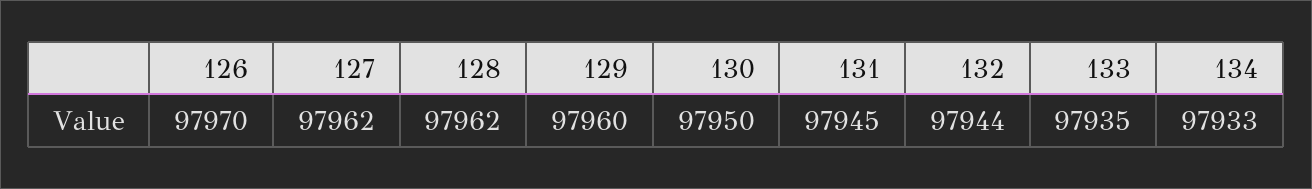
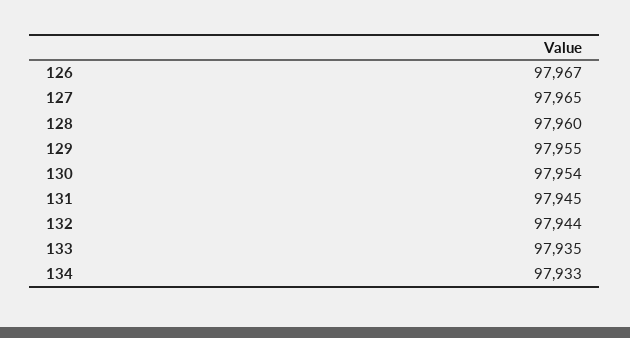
  {
-   "126": 97970,
+   "126": 97967,
-   "127": 97962,
+   "127": 97965,
-   "128": 97962,
+   "128": 97960,
-   "129": 97960,
+   "129": 97955,
-   "130": 97950,
+   "130": 97954,
    "131": 97945,
    "132": 97944,
    "133": 97935,
    "134": 97933
  }

